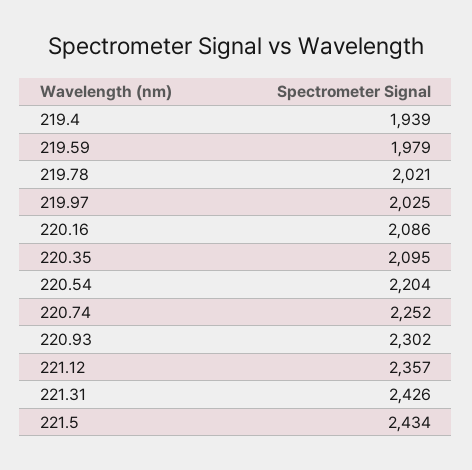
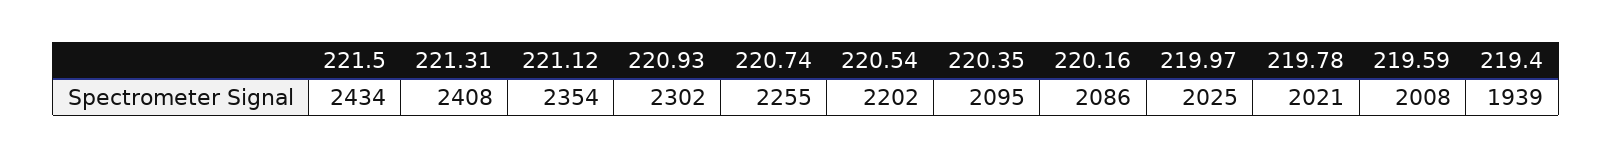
  {
    "219.4": 1939,
-   "219.59": 1979,
+   "219.59": 2008,
    "219.78": 2021,
    "219.97": 2025,
    "220.16": 2086,
    "220.35": 2095,
-   "220.54": 2204,
+   "220.54": 2202,
-   "220.74": 2252,
+   "220.74": 2255,
    "220.93": 2302,
-   "221.12": 2357,
+   "221.12": 2354,
-   "221.31": 2426,
+   "221.31": 2408,
    "221.5": 2434
  }

